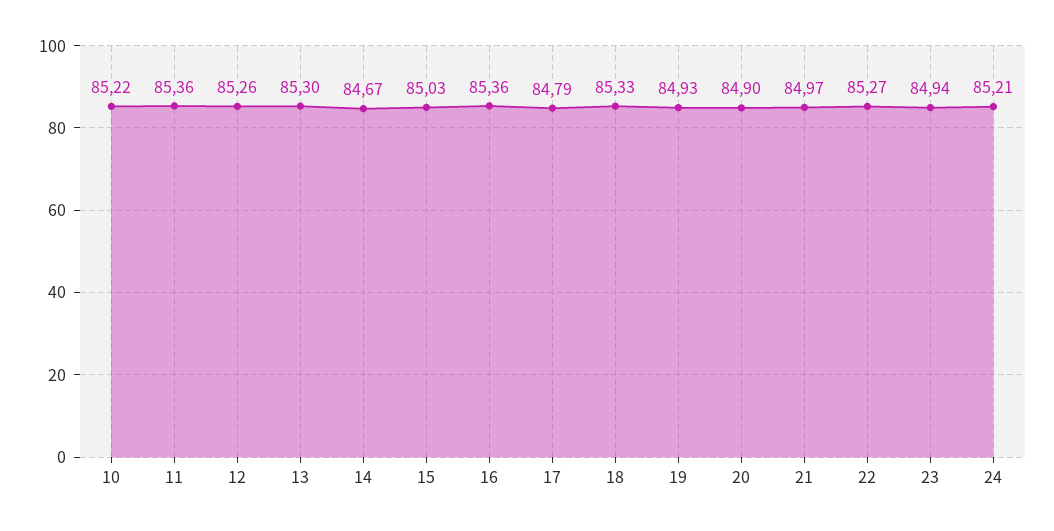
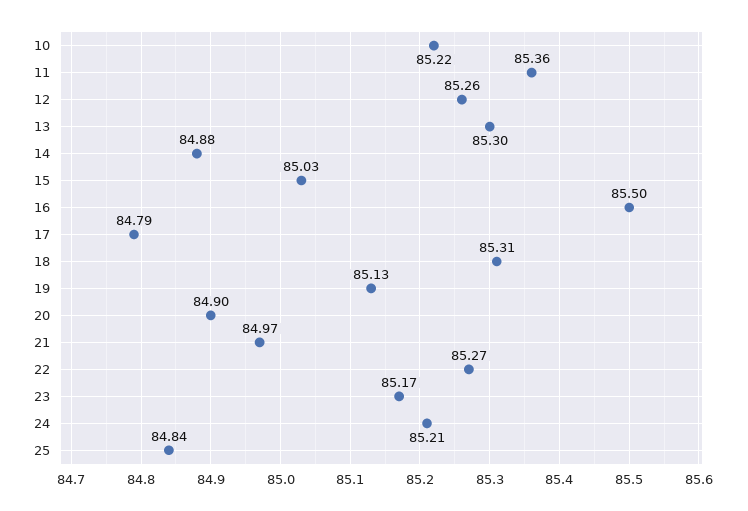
  {
    "10": 85.22,
    "11": 85.36,
    "12": 85.26,
    "13": 85.3,
-   "14": 84.67,
+   "14": 84.88,
    "15": 85.03,
-   "16": 85.36,
+   "16": 85.5,
    "17": 84.79,
-   "18": 85.33,
+   "18": 85.31,
-   "19": 84.93,
+   "19": 85.13,
    "20": 84.9,
    "21": 84.97,
    "22": 85.27,
-   "23": 84.94,
+   "23": 85.17,
-   "24": 85.21
+   "24": 85.21,
+   "25": 84.84
  }

